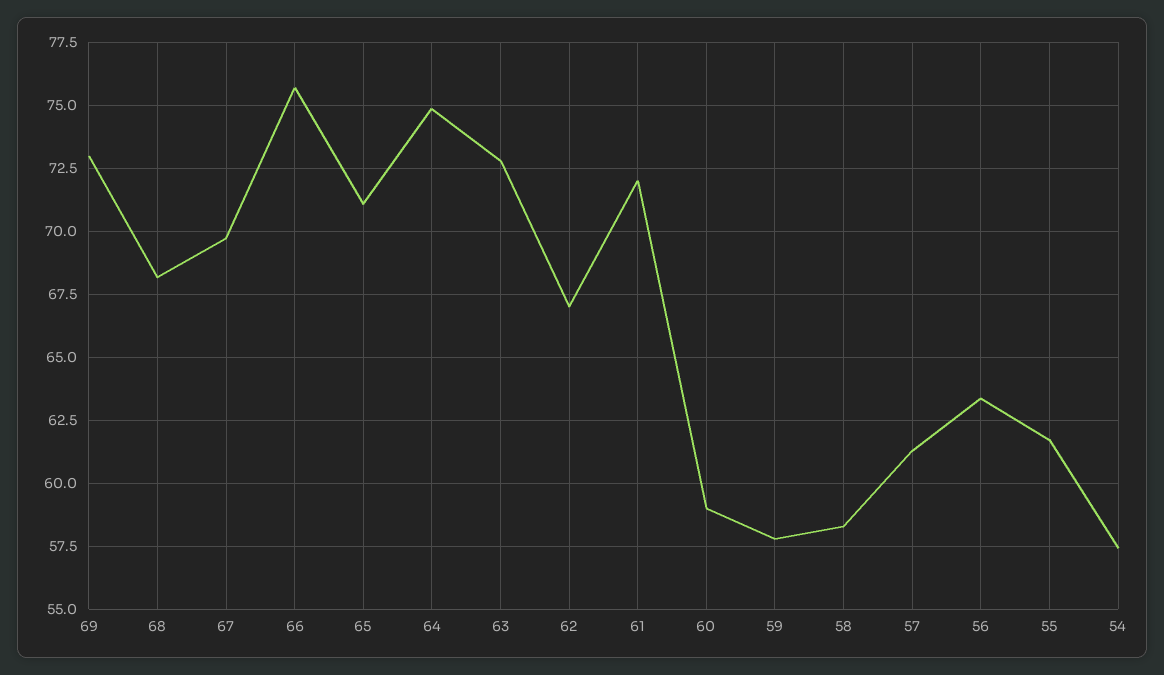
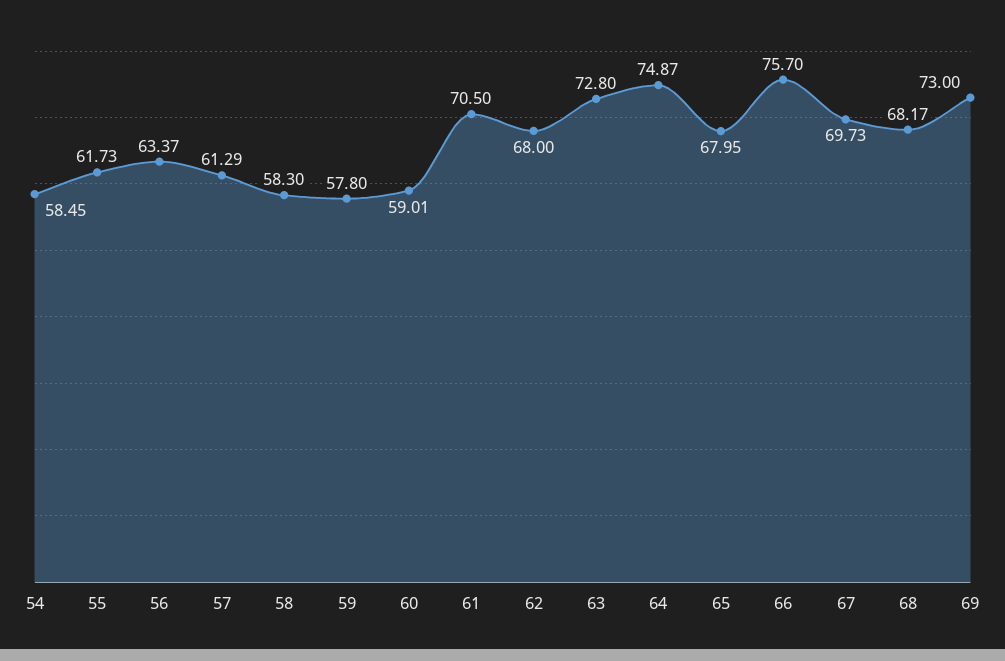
  {
    "69": 73,
    "68": 68.17,
    "67": 69.73,
    "66": 75.7,
-   "65": 71,
+   "65": 67.95,
    "64": 74.87,
    "63": 72.8,
-   "62": 67,
+   "62": 68,
-   "61": 72,
+   "61": 70.5,
    "60": 59.01,
    "59": 57.8,
    "58": 58.3,
    "57": 61.29,
    "56": 63.37,
    "55": 61.73,
-   "54": 57.5
+   "54": 58.45
  }

